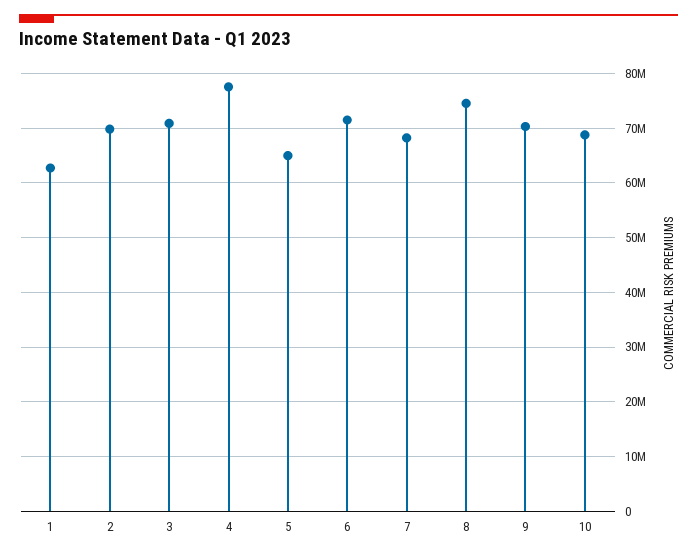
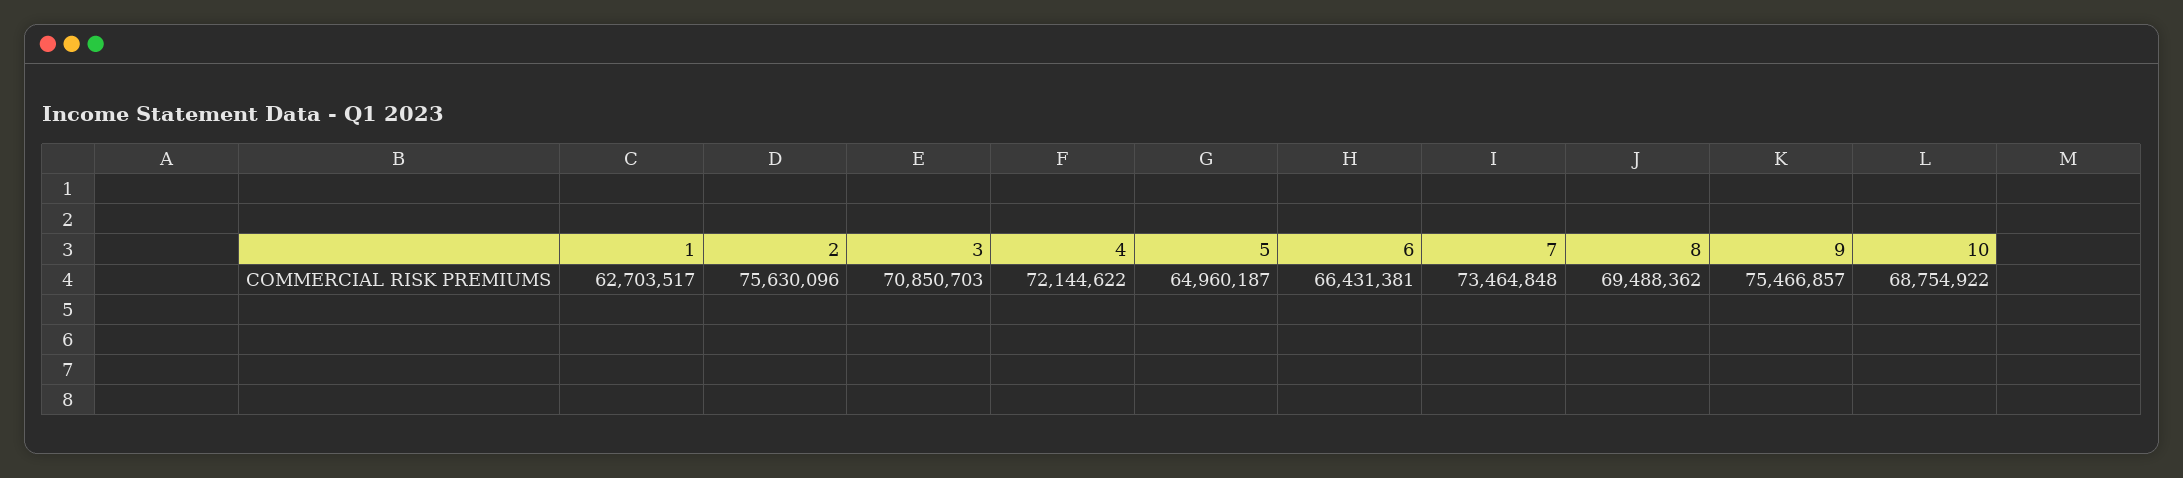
  {
    "1": 62703517,
-   "2": 70000000,
+   "2": 75630096,
    "3": 70850703,
-   "4": 78000000,
+   "4": 72144622,
    "5": 64960187,
-   "6": 72000000,
+   "6": 66431381,
-   "7": 68000000,
+   "7": 73464848,
-   "8": 74000000,
+   "8": 69488362,
-   "9": 70000000,
+   "9": 75466857,
    "10": 68754922
  }

